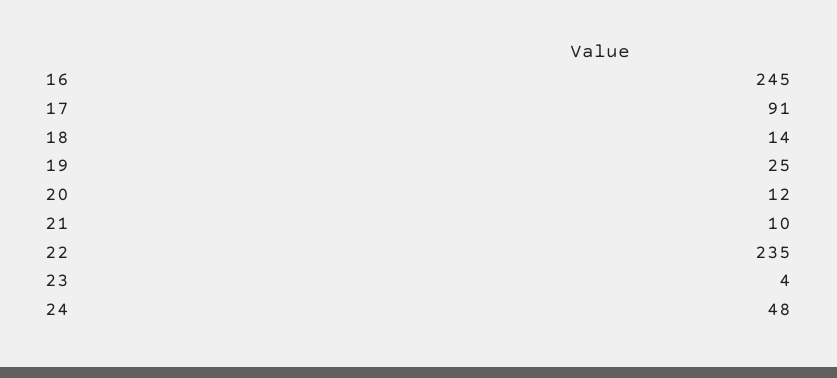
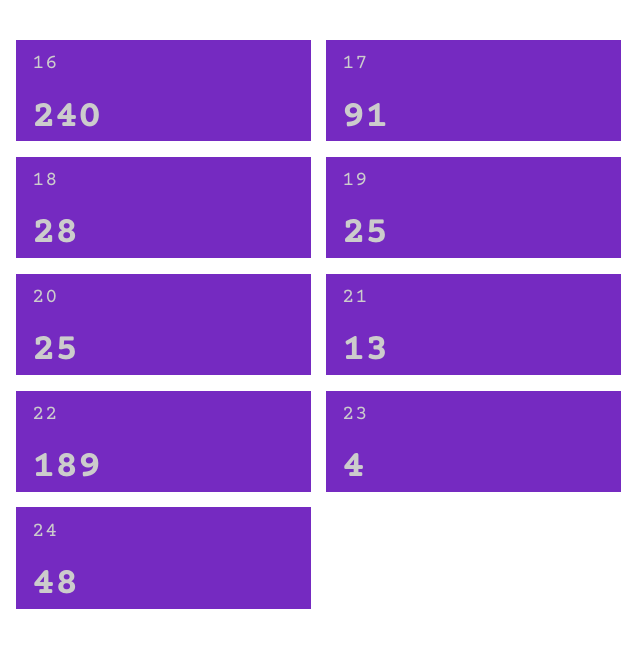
  {
-   "16": 245,
+   "16": 240,
    "17": 91,
-   "18": 14,
+   "18": 28,
    "19": 25,
-   "20": 12,
+   "20": 25,
-   "21": 10,
+   "21": 13,
-   "22": 235,
+   "22": 189,
    "23": 4,
    "24": 48
  }

